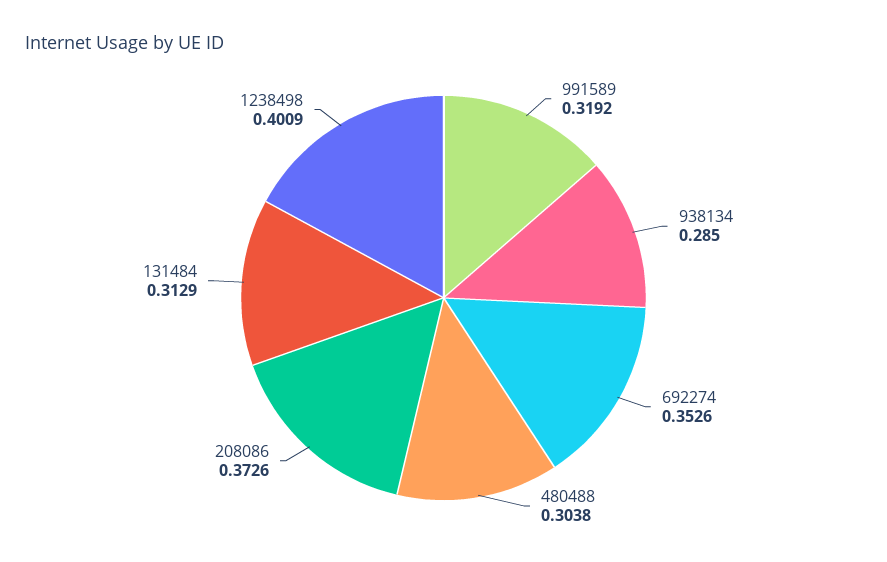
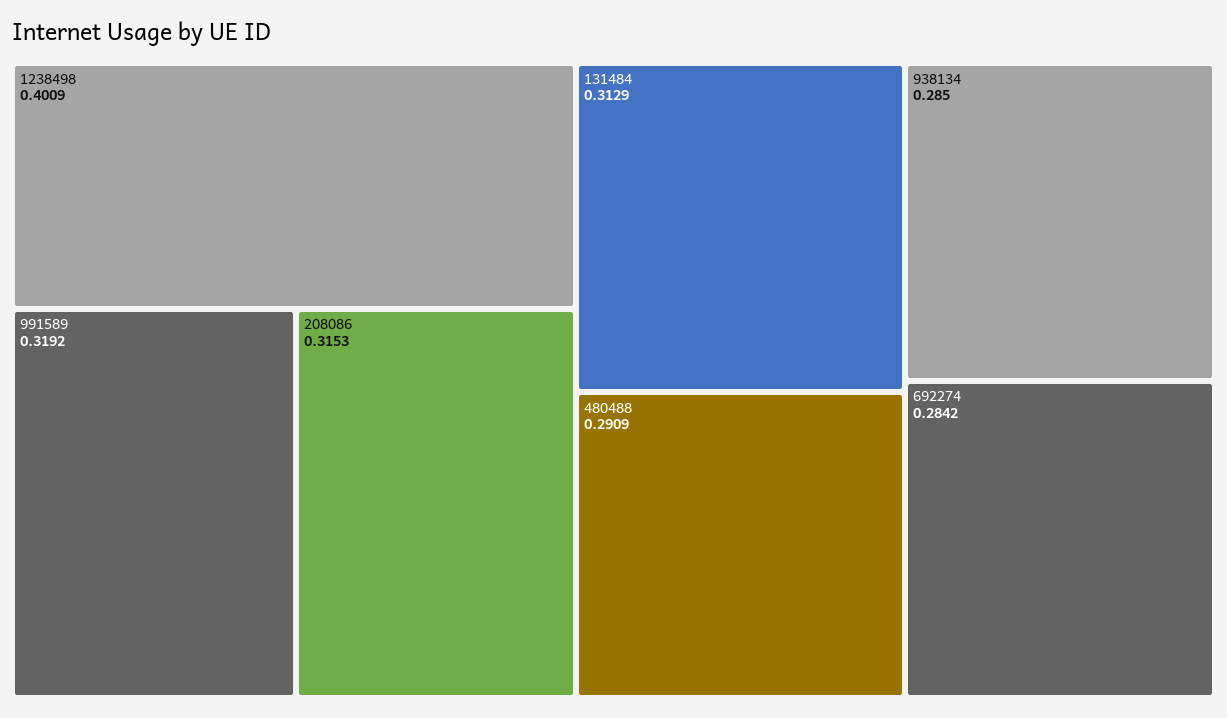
  {
    "991589": 0.3192,
    "938134": 0.285,
-   "692274": 0.3526,
+   "692274": 0.2842,
-   "480488": 0.3038,
+   "480488": 0.2909,
-   "208086": 0.3726,
+   "208086": 0.3153,
    "131484": 0.3129,
    "1238498": 0.4009
  }

